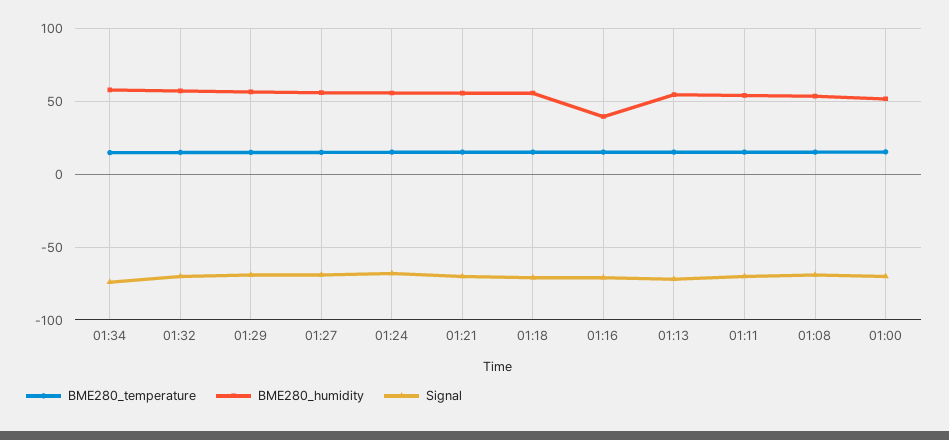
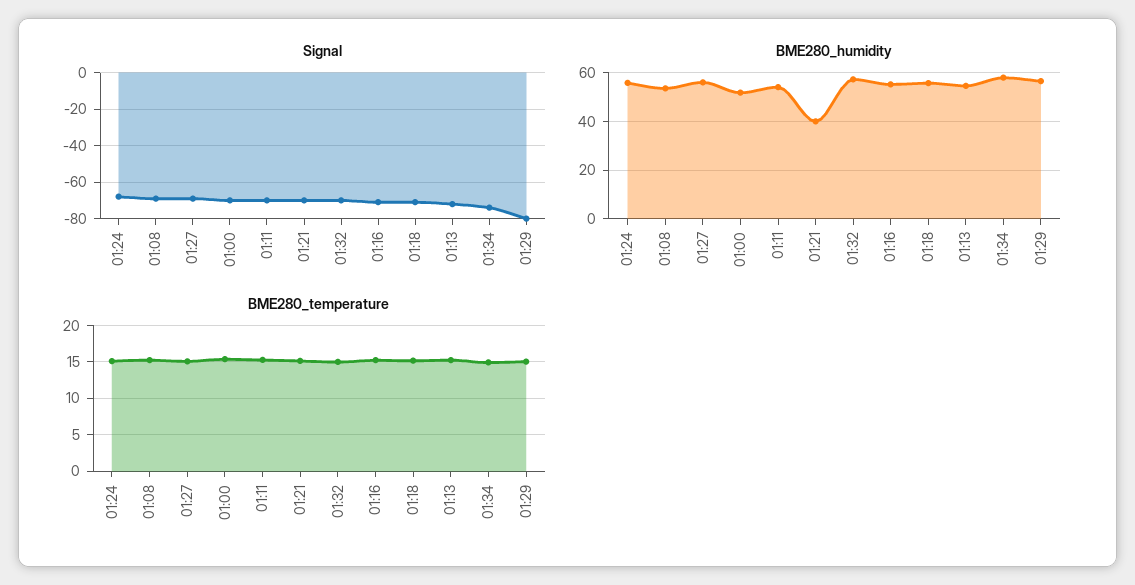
  {
    "BME280_temperature": {
      "01:34": 15,
      "01:32": 15,
      "01:29": 15,
      "01:27": 15,
      "01:24": 15,
      "01:21": 15,
      "01:18": 15,
      "01:16": 15,
      "01:13": 15,
      "01:11": 15,
      "01:08": 15,
      "01:00": 15
    },
    "BME280_humidity": {
      "01:34": 57.5,
      "01:32": 57.5,
      "01:29": 57.5,
      "01:27": 55,
      "01:24": 55,
-     "01:21": 55,
+     "01:21": 40,
      "01:18": 55,
-     "01:16": 40,
+     "01:16": 55,
      "01:13": 55,
      "01:11": 55,
      "01:08": 52.5,
      "01:00": 52.5
    },
    "Signal": {
      "01:34": -75,
      "01:32": -70,
-     "01:29": -70,
+     "01:29": -80,
      "01:27": -70,
      "01:24": -70,
      "01:21": -70,
      "01:18": -70,
      "01:16": -70,
      "01:13": -70,
      "01:11": -70,
      "01:08": -70,
      "01:00": -70
    }
  }

